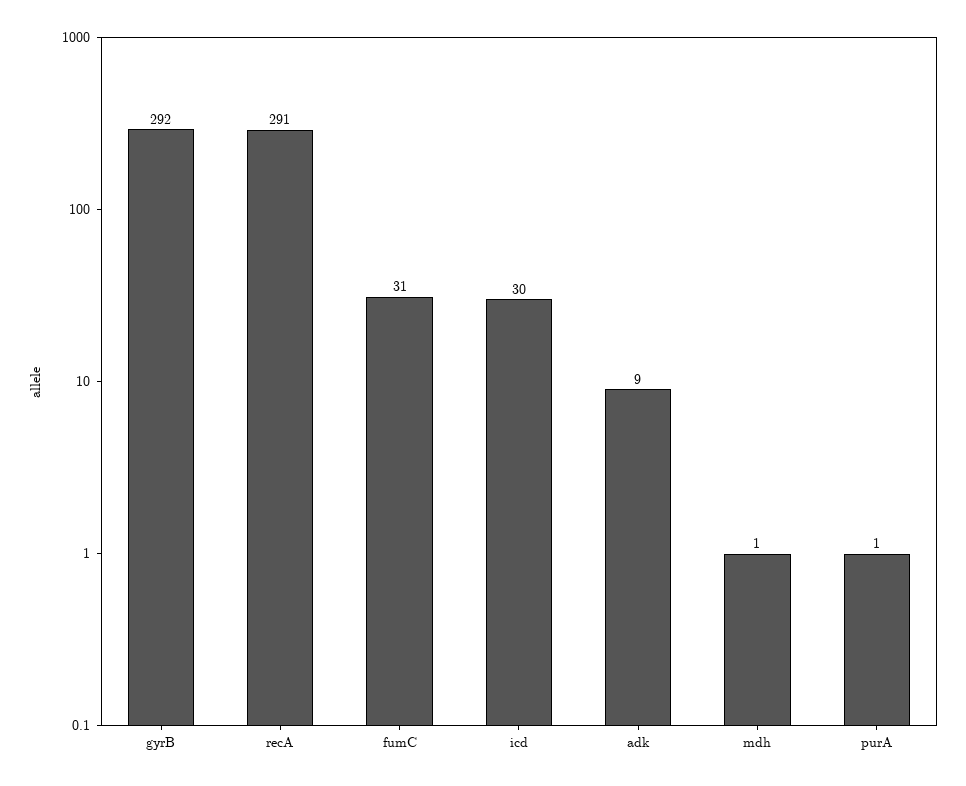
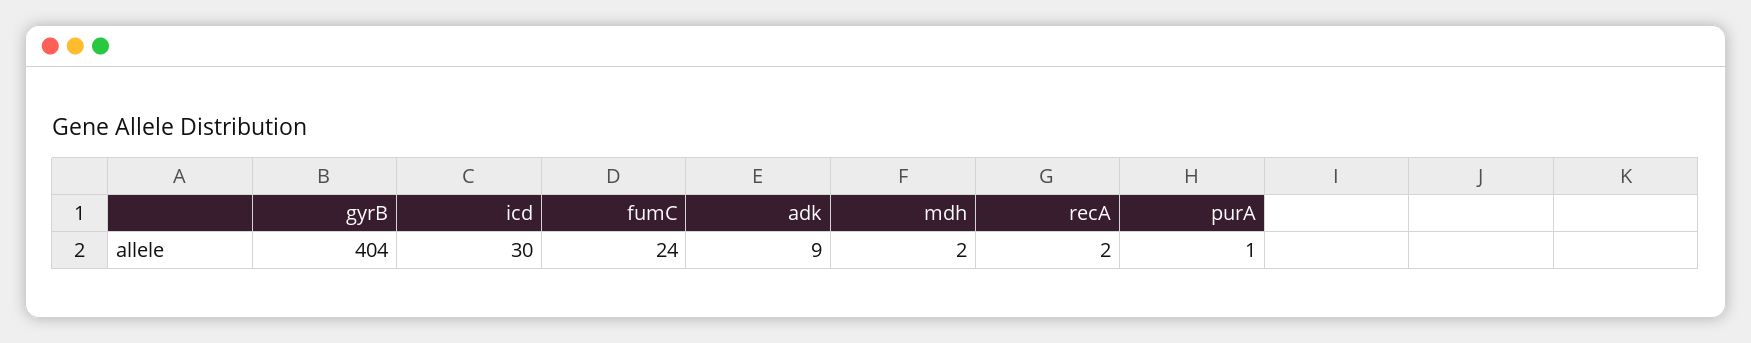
  {
-   "gyrB": 292,
+   "gyrB": 404,
-   "recA": 291,
+   "recA": 2,
-   "fumC": 31,
+   "fumC": 24,
    "icd": 30,
    "adk": 9,
-   "mdh": 1,
+   "mdh": 2,
    "purA": 1
  }

